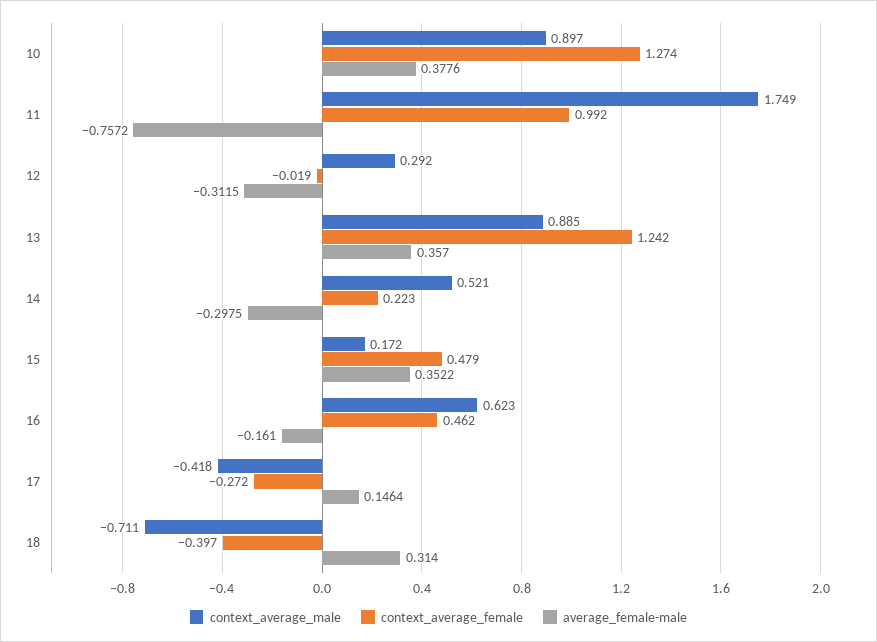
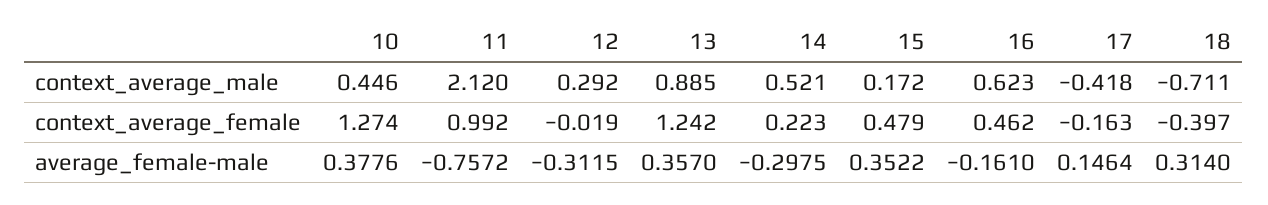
  {
    "context_average_male": {
-     "10": 0.897,
+     "10": 0.446,
-     "11": 1.749,
+     "11": 2.12,
      "12": 0.292,
      "13": 0.885,
      "14": 0.521,
      "15": 0.172,
      "16": 0.623,
      "17": -0.418,
      "18": -0.711
    },
    "context_average_female": {
      "10": 1.274,
      "11": 0.992,
      "12": -0.019,
      "13": 1.242,
      "14": 0.223,
      "15": 0.479,
      "16": 0.462,
-     "17": -0.272,
+     "17": -0.163,
      "18": -0.397
    },
    "average_female-male": {
      "10": 0.3776,
      "11": -0.7572,
      "12": -0.3115,
      "13": 0.357,
      "14": -0.2975,
      "15": 0.3522,
      "16": -0.161,
      "17": 0.1464,
      "18": 0.314
    }
  }

